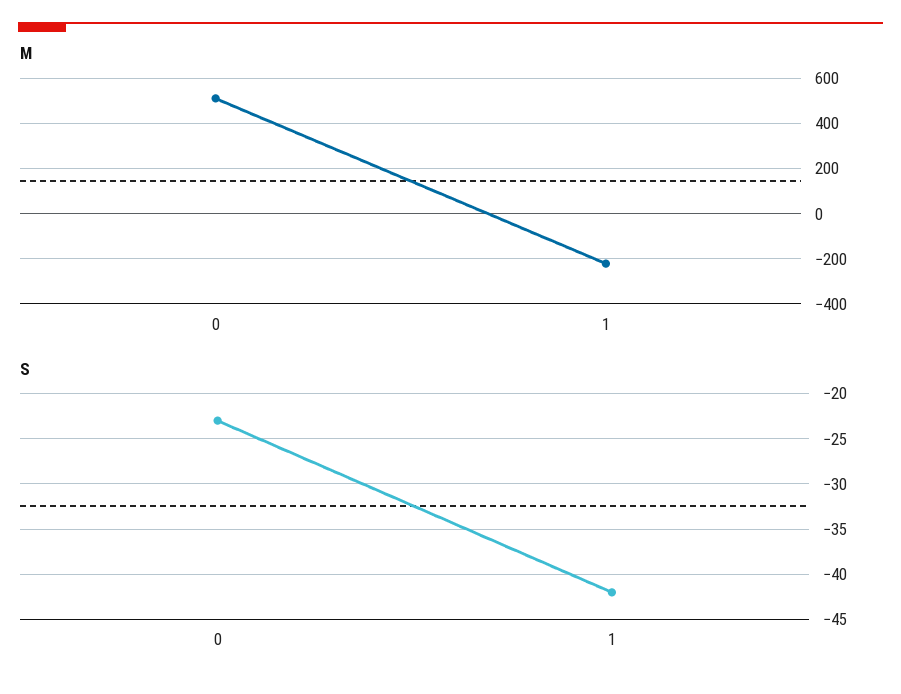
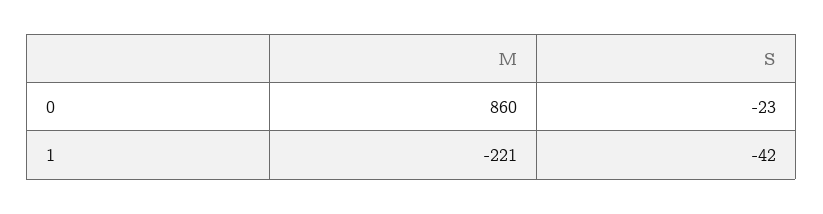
  {
    "M": {
-     "0": 500,
+     "0": 860,
      "1": -221
    },
    "S": {
      "0": -23,
      "1": -42
    }
  }

